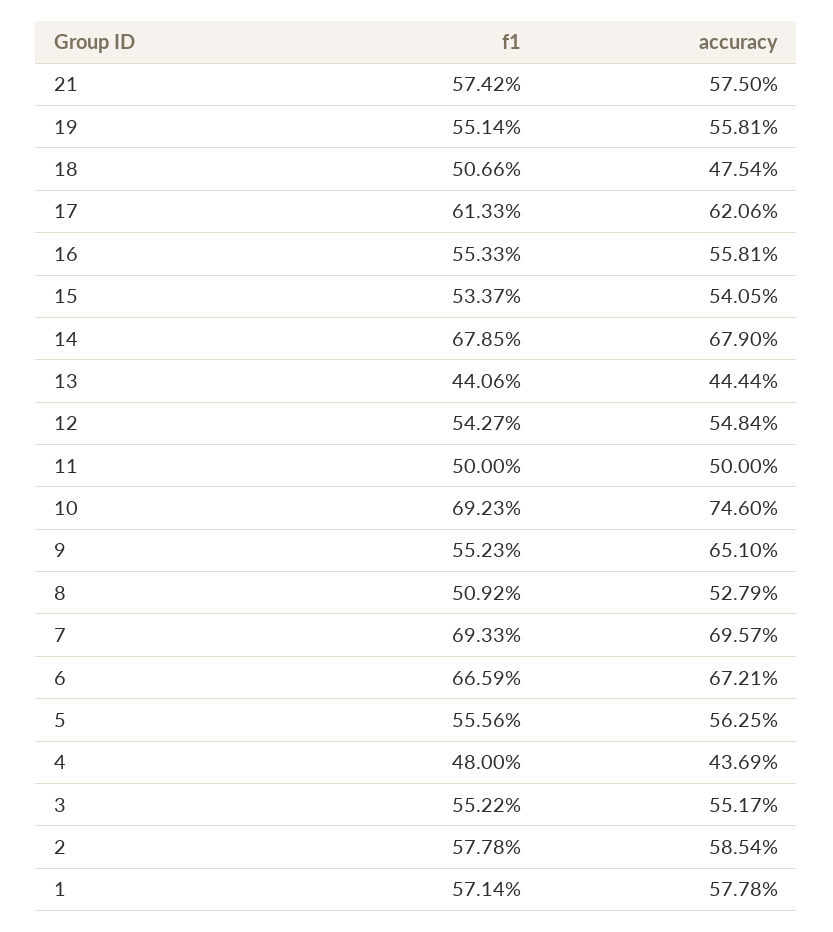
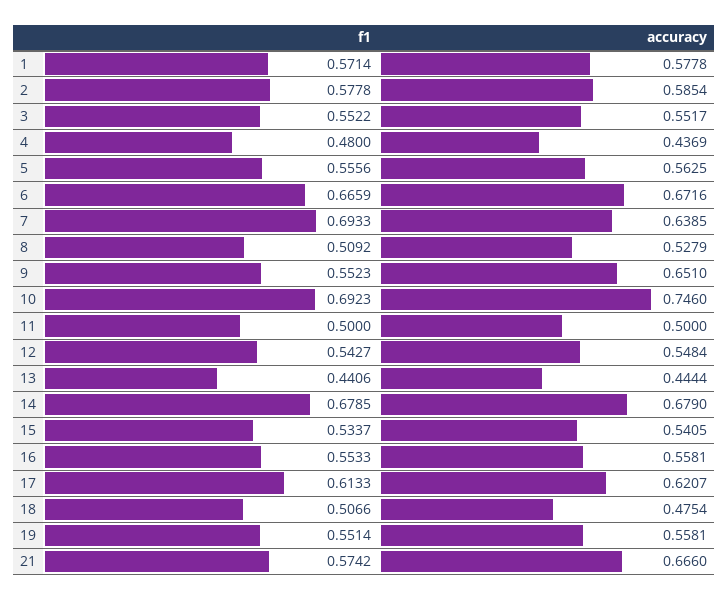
  {
    "f1": {
      "21": 0.5742,
      "19": 0.5514,
      "18": 0.5066,
      "17": 0.6133,
      "16": 0.5533,
      "15": 0.5337,
      "14": 0.6785,
      "13": 0.4406,
      "12": 0.5427,
      "11": 0.5,
      "10": 0.6923,
      "9": 0.5523,
      "8": 0.5092,
      "7": 0.6933,
      "6": 0.6659,
      "5": 0.5556,
      "4": 0.48,
      "3": 0.5522,
      "2": 0.5778,
      "1": 0.5714
    },
    "accuracy": {
-     "21": 0.575,
+     "21": 0.666,
      "19": 0.5581,
      "18": 0.4754,
-     "17": 0.6206,
+     "17": 0.6207,
      "16": 0.5581,
      "15": 0.5405,
      "14": 0.679,
      "13": 0.4444,
      "12": 0.5484,
      "11": 0.5,
      "10": 0.746,
      "9": 0.651,
      "8": 0.5279,
-     "7": 0.6957,
+     "7": 0.6385,
-     "6": 0.6721,
+     "6": 0.6716,
      "5": 0.5625,
      "4": 0.4369,
      "3": 0.5517,
      "2": 0.5854,
      "1": 0.5778
    }
  }

